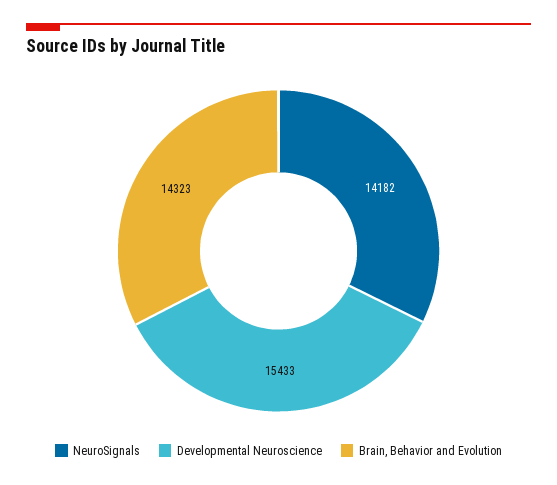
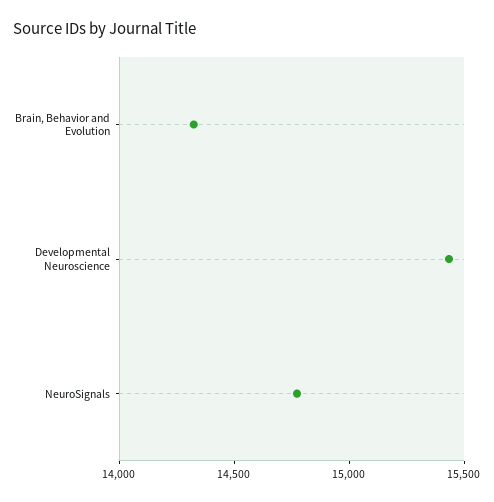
  {
-   "NeuroSignals": 14182,
+   "NeuroSignals": 14800,
    "Developmental Neuroscience": 15433,
    "Brain, Behavior and Evolution": 14323
  }

